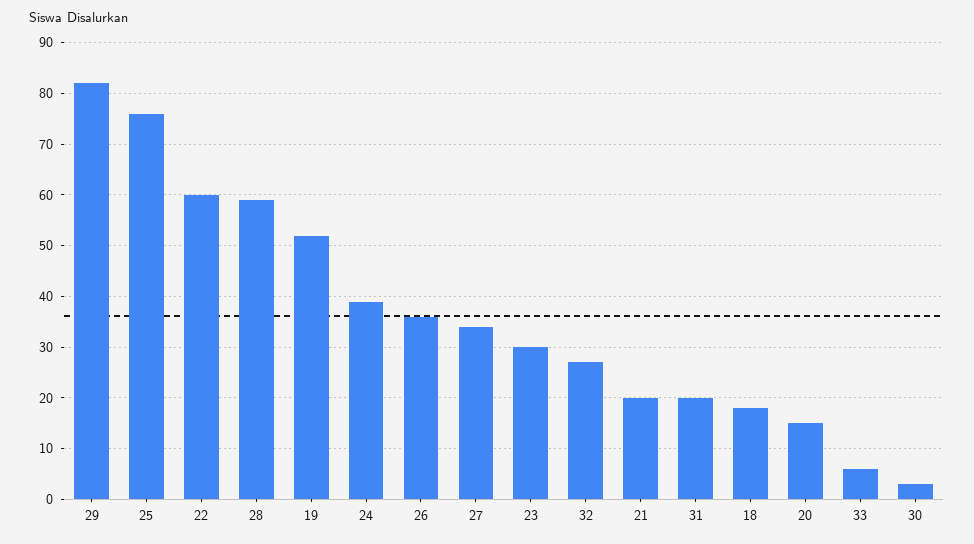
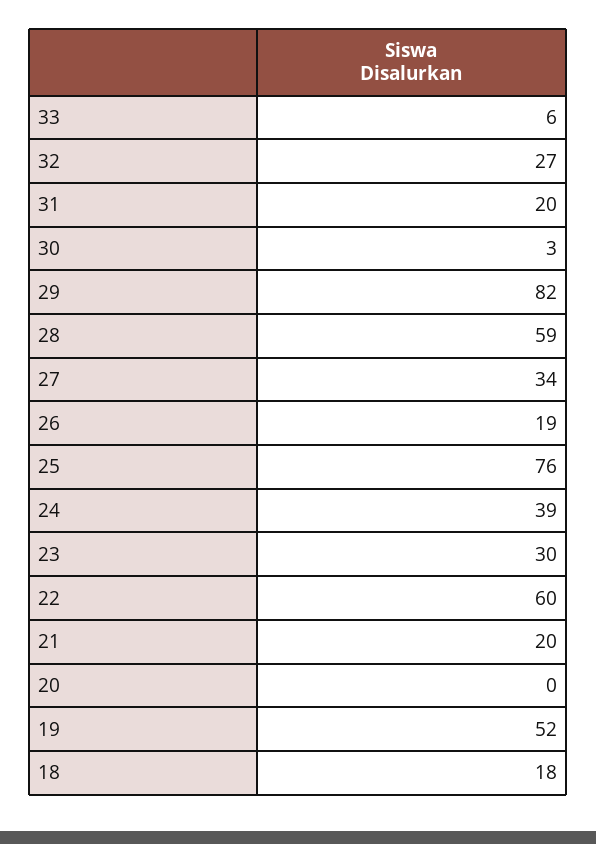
  {
    "29": 82,
    "25": 76,
    "22": 60,
    "28": 59,
    "19": 52,
    "24": 39,
-   "26": 35,
+   "26": 19,
    "27": 34,
    "23": 30,
    "32": 27,
    "21": 20,
    "31": 20,
    "18": 18,
-   "20": 15,
+   "20": 0,
    "33": 6,
    "30": 3
  }

